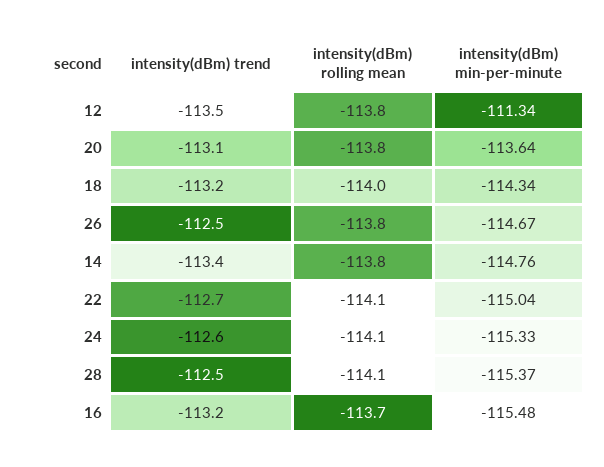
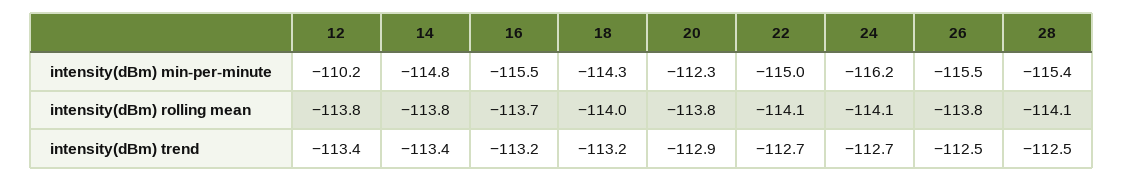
  {
    "intensity(dBm) trend": {
-     "12": -113.5,
+     "12": -113.4,
-     "20": -113.1,
+     "20": -112.9,
      "18": -113.2,
      "26": -112.5,
      "14": -113.4,
      "22": -112.7,
-     "24": -112.6,
+     "24": -112.7,
      "28": -112.5,
      "16": -113.2
    },
    "intensity(dBm) rolling mean": {
      "12": -113.8,
      "20": -113.8,
      "18": -114,
      "26": -113.8,
      "14": -113.8,
      "22": -114.1,
      "24": -114.1,
      "28": -114.1,
      "16": -113.7
    },
    "intensity(dBm) min-per-minute": {
-     "12": -111.34,
+     "12": -110.2,
-     "20": -113.64,
+     "20": -112.3,
      "18": -114.34,
-     "26": -114.67,
+     "26": -115.5,
      "14": -114.76,
      "22": -115.04,
-     "24": -115.33,
+     "24": -116.2,
      "28": -115.37,
      "16": -115.48
    }
  }

